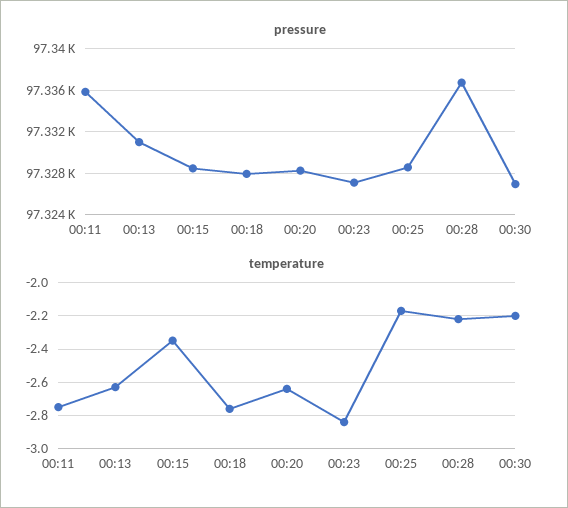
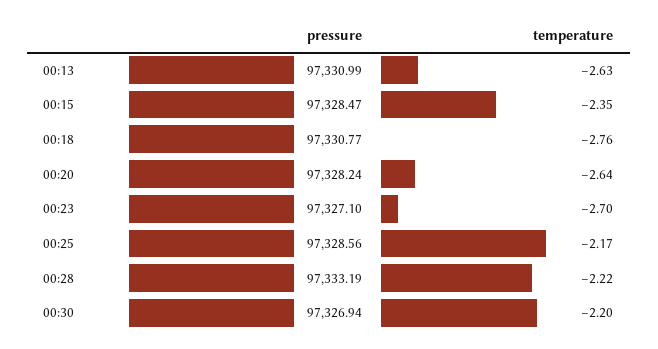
  {
    "pressure": {
-     "00:11": 97336,
      "00:13": 97330.99,
      "00:15": 97328.47,
-     "00:18": 97328,
+     "00:18": 97330.77,
      "00:20": 97328.24,
      "00:23": 97327.1,
      "00:25": 97328.56,
-     "00:28": 97337,
+     "00:28": 97333.19,
      "00:30": 97326.94
    },
    "temperature": {
-     "00:11": -2.75,
      "00:13": -2.63,
      "00:15": -2.35,
      "00:18": -2.76,
      "00:20": -2.64,
-     "00:23": -2.85,
+     "00:23": -2.7,
      "00:25": -2.17,
      "00:28": -2.22,
      "00:30": -2.2
    }
  }

